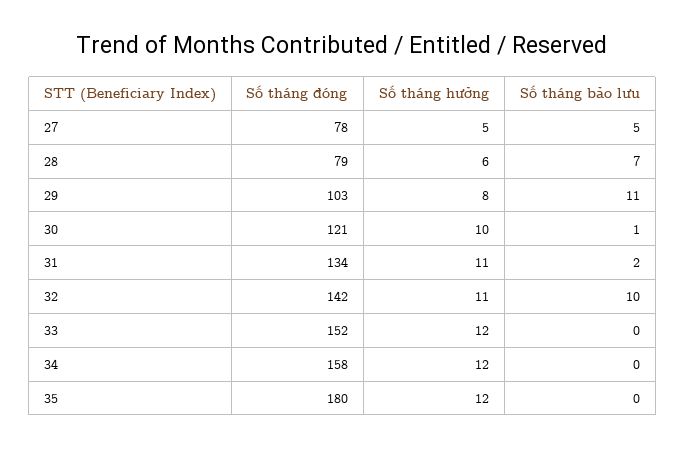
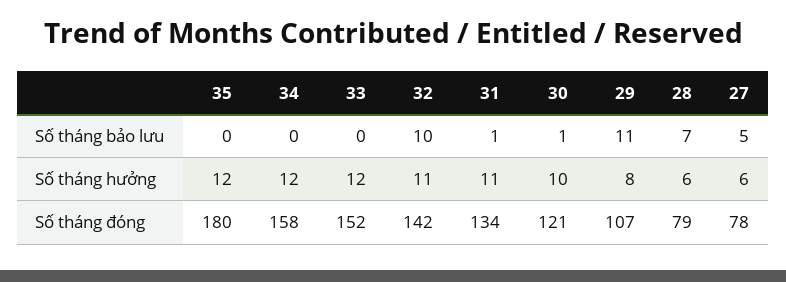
  {
    "Số tháng đóng": {
      "27": 78,
      "28": 79,
-     "29": 103,
+     "29": 107,
      "30": 121,
      "31": 134,
      "32": 142,
      "33": 152,
      "34": 158,
      "35": 180
    },
    "Số tháng hưởng": {
-     "27": 5,
+     "27": 6,
      "28": 6,
      "29": 8,
      "30": 10,
      "31": 11,
      "32": 11,
      "33": 12,
      "34": 12,
      "35": 12
    },
    "Số tháng bảo lưu": {
      "27": 5,
      "28": 7,
      "29": 11,
      "30": 1,
-     "31": 2,
+     "31": 1,
      "32": 10,
      "33": 0,
      "34": 0,
      "35": 0
    }
  }

